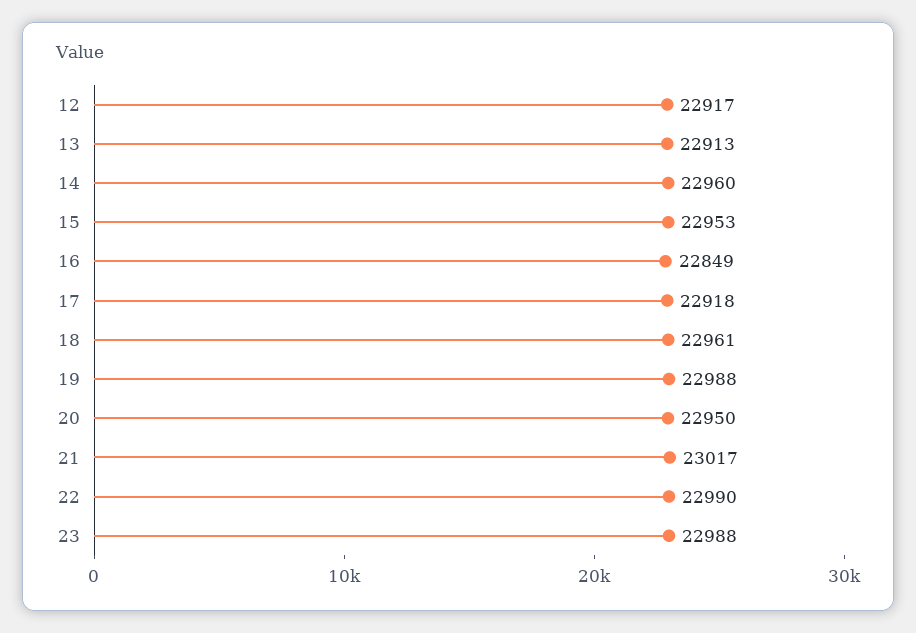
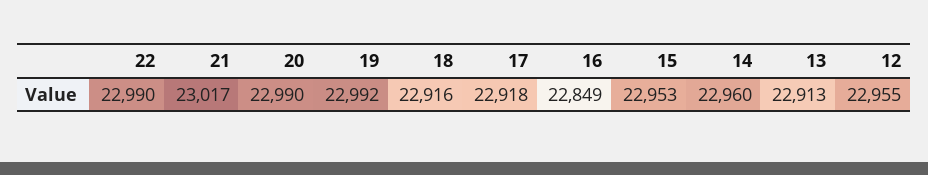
  {
-   "12": 22917,
+   "12": 22955,
    "13": 22913,
    "14": 22960,
    "15": 22953,
    "16": 22849,
    "17": 22918,
-   "18": 22961,
+   "18": 22916,
-   "19": 22988,
+   "19": 22992,
-   "20": 22950,
+   "20": 22990,
    "21": 23017,
-   "22": 22990,
+   "22": 22990
-   "23": 22988
  }

